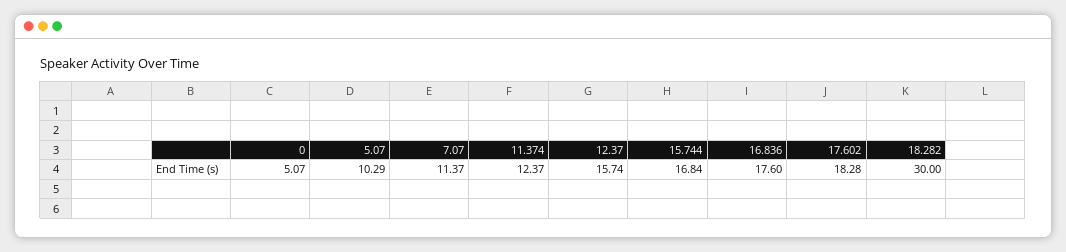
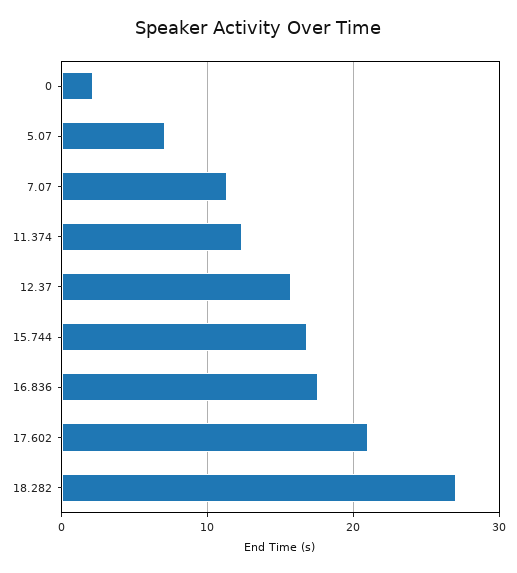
  {
-   "0": 5.07,
+   "0": 2,
-   "5.07": 10.29,
+   "5.07": 7,
    "7.07": 11.37,
    "11.374": 12.37,
    "12.37": 15.74,
    "15.744": 16.84,
    "16.836": 17.6,
-   "17.602": 18.28,
+   "17.602": 21,
-   "18.282": 30
+   "18.282": 27
  }

